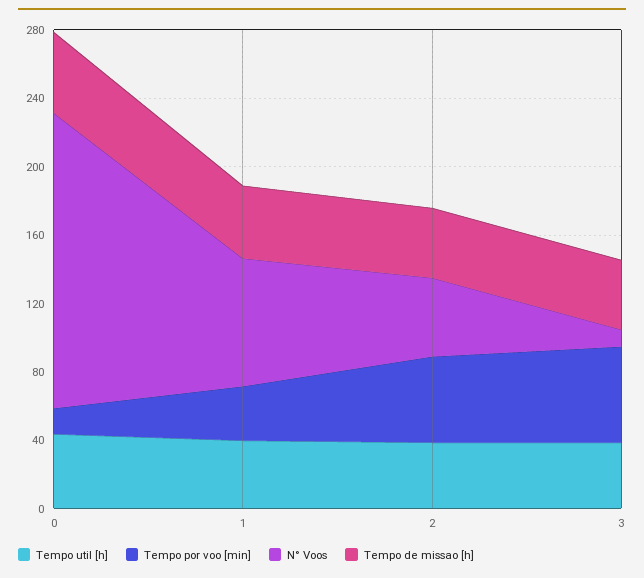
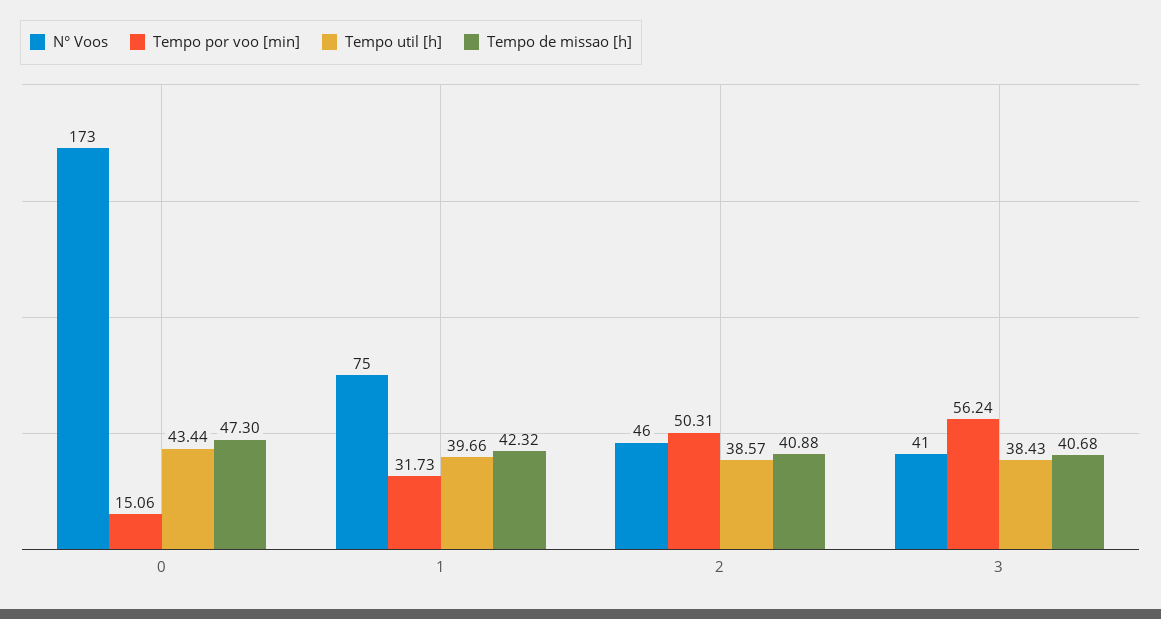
  {
    "Tempo util [h]": {
      "0": 43.44,
      "1": 39.66,
      "2": 38.57,
      "3": 38.43
    },
    "Tempo por voo [min]": {
      "0": 15.06,
      "1": 31.73,
      "2": 50.31,
      "3": 56.24
    },
    "N° Voos": {
      "0": 173,
      "1": 75,
      "2": 46,
-     "3": 10
+     "3": 41
    },
    "Tempo de missao [h]": {
      "0": 47.3,
      "1": 42.32,
      "2": 40.88,
      "3": 40.68
    }
  }

